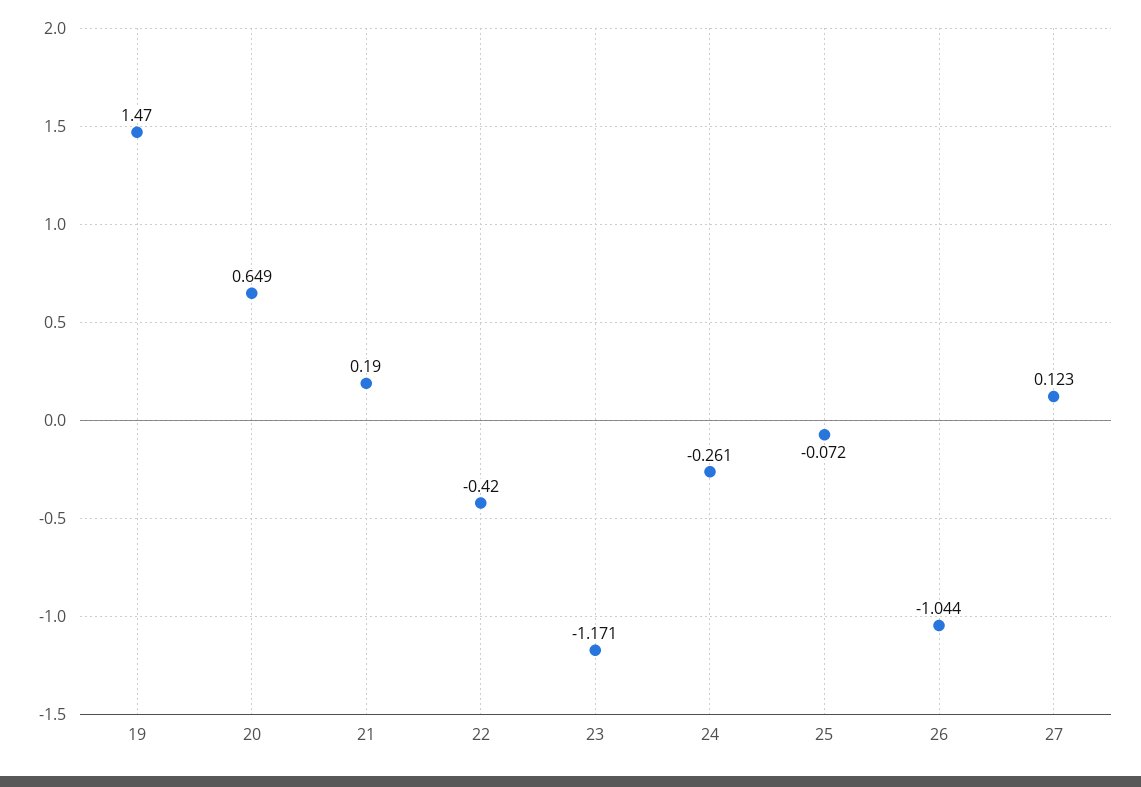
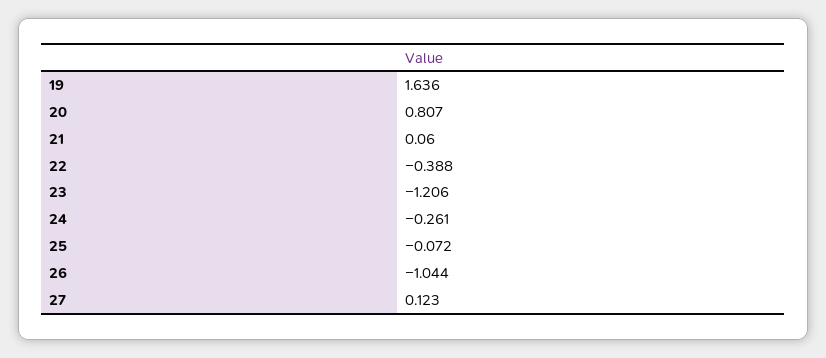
  {
-   "19": 1.47,
+   "19": 1.636,
-   "20": 0.649,
+   "20": 0.807,
-   "21": 0.19,
+   "21": 0.06,
-   "22": -0.42,
+   "22": -0.388,
-   "23": -1.171,
+   "23": -1.206,
    "24": -0.261,
    "25": -0.072,
    "26": -1.044,
    "27": 0.123
  }

